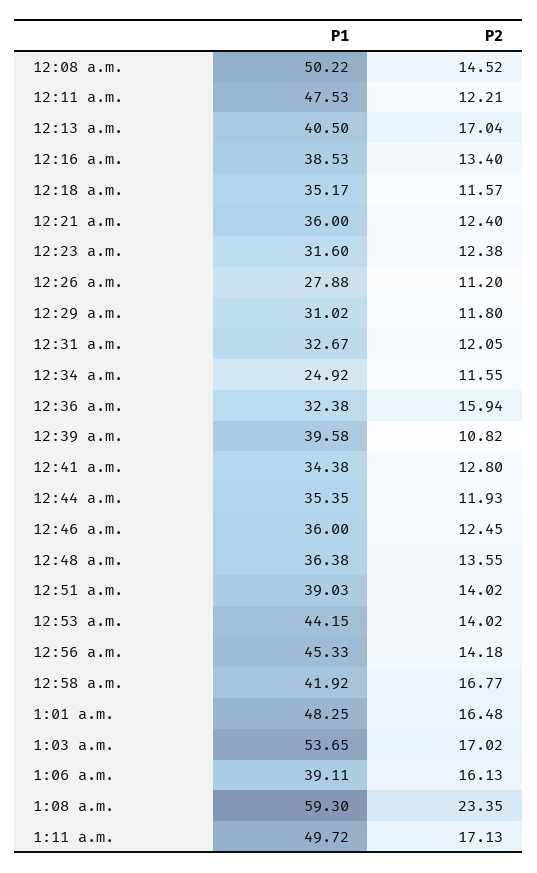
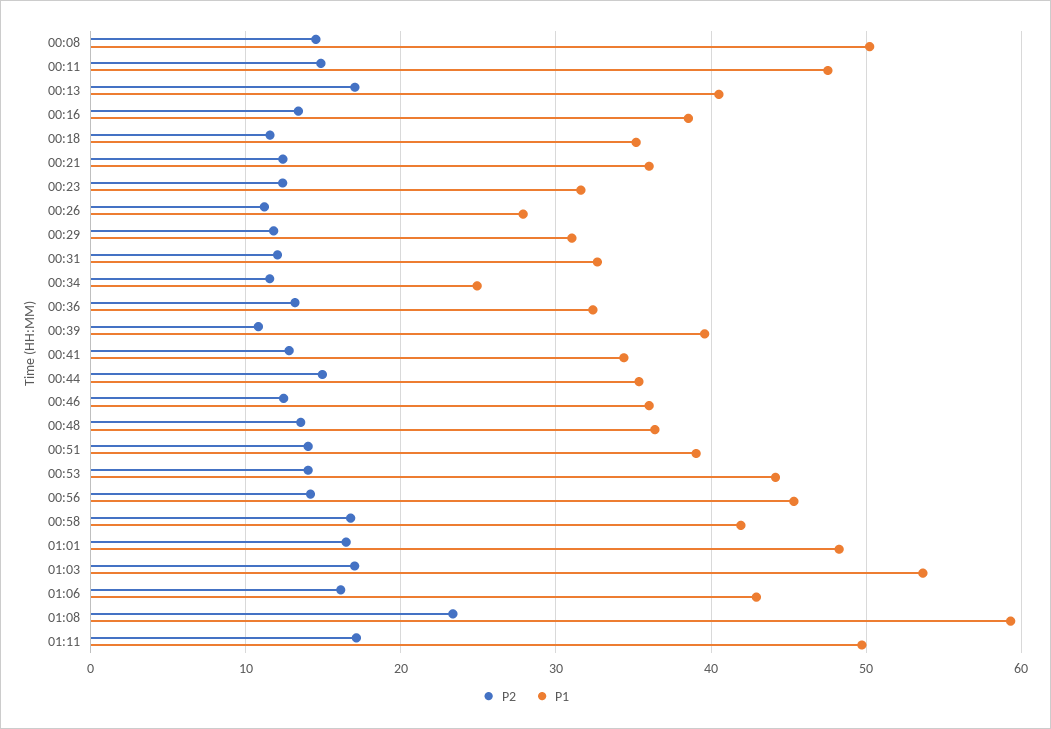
  {
    "P1": {
      "12:08 a.m.": 50.22,
      "12:11 a.m.": 47.53,
      "12:13 a.m.": 40.5,
      "12:16 a.m.": 38.53,
      "12:18 a.m.": 35.17,
      "12:21 a.m.": 36,
      "12:23 a.m.": 31.6,
      "12:26 a.m.": 27.88,
      "12:29 a.m.": 31.02,
      "12:31 a.m.": 32.67,
      "12:34 a.m.": 24.92,
      "12:36 a.m.": 32.38,
      "12:39 a.m.": 39.58,
      "12:41 a.m.": 34.38,
      "12:44 a.m.": 35.35,
      "12:46 a.m.": 36,
      "12:48 a.m.": 36.38,
      "12:51 a.m.": 39.03,
      "12:53 a.m.": 44.15,
      "12:56 a.m.": 45.33,
      "12:58 a.m.": 41.92,
      "1:01 a.m.": 48.25,
      "1:03 a.m.": 53.65,
-     "1:06 a.m.": 39.11,
+     "1:06 a.m.": 43,
      "1:08 a.m.": 59.3,
      "1:11 a.m.": 49.72
    },
    "P2": {
      "12:08 a.m.": 14.52,
-     "12:11 a.m.": 12.21,
+     "12:11 a.m.": 15,
      "12:13 a.m.": 17.04,
      "12:16 a.m.": 13.4,
      "12:18 a.m.": 11.57,
      "12:21 a.m.": 12.4,
      "12:23 a.m.": 12.38,
      "12:26 a.m.": 11.2,
      "12:29 a.m.": 11.8,
      "12:31 a.m.": 12.05,
      "12:34 a.m.": 11.55,
-     "12:36 a.m.": 15.94,
+     "12:36 a.m.": 13,
      "12:39 a.m.": 10.82,
      "12:41 a.m.": 12.8,
-     "12:44 a.m.": 11.93,
+     "12:44 a.m.": 15,
      "12:46 a.m.": 12.45,
      "12:48 a.m.": 13.55,
      "12:51 a.m.": 14.02,
      "12:53 a.m.": 14.02,
      "12:56 a.m.": 14.18,
      "12:58 a.m.": 16.77,
      "1:01 a.m.": 16.48,
      "1:03 a.m.": 17.02,
      "1:06 a.m.": 16.13,
      "1:08 a.m.": 23.35,
      "1:11 a.m.": 17.13
    }
  }

